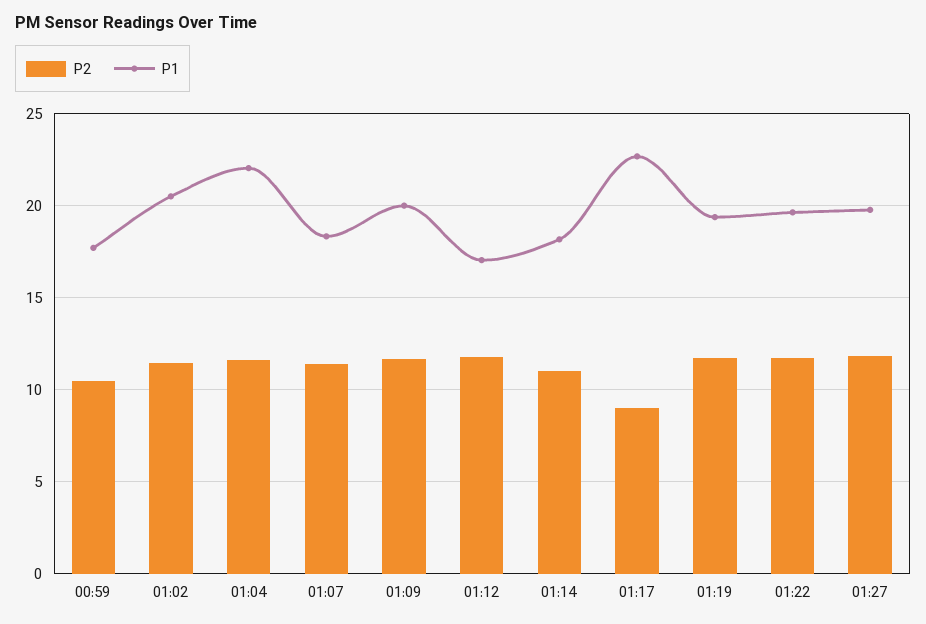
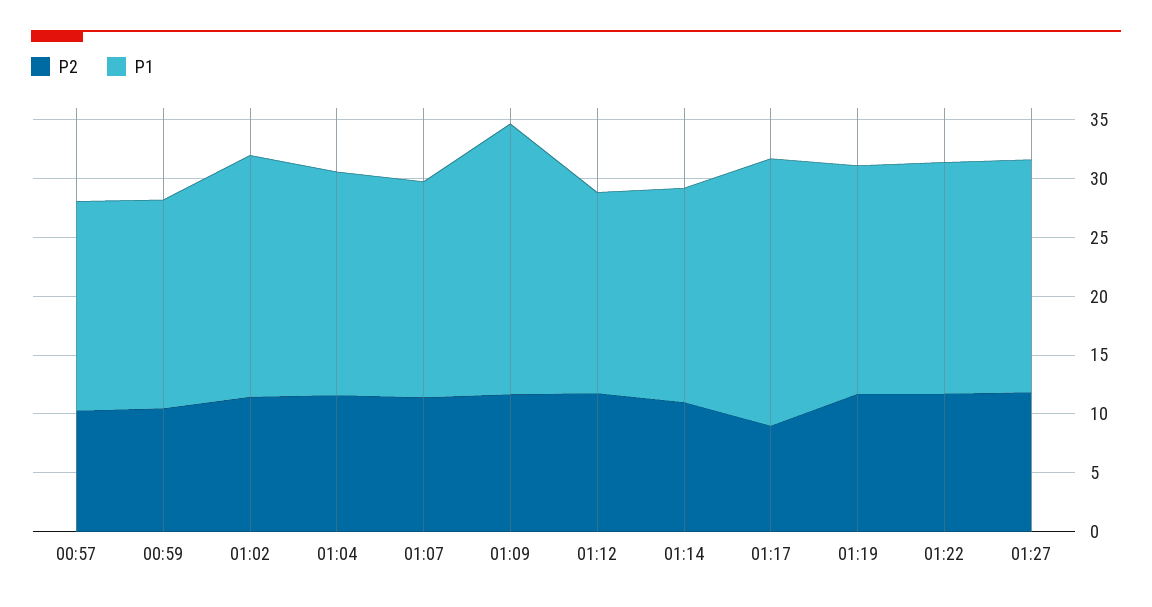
  {
    "P2": {
      "00:59": 10.5,
      "01:02": 11.5,
      "01:04": 11.5,
      "01:07": 11.5,
      "01:09": 11.5,
      "01:12": 12,
      "01:14": 11,
      "01:17": 9,
      "01:19": 11.5,
      "01:22": 11.5,
-     "01:27": 12
+     "01:27": 12,
+     "00:57": 10
    },
    "P1": {
      "00:59": 17.5,
      "01:02": 20.5,
-     "01:04": 22,
+     "01:04": 19,
      "01:07": 18.5,
-     "01:09": 20,
+     "01:09": 23,
      "01:12": 17,
      "01:14": 18,
      "01:17": 22.5,
      "01:19": 19.5,
      "01:22": 19.5,
-     "01:27": 20
+     "01:27": 20,
+     "00:57": 18
    }
  }

